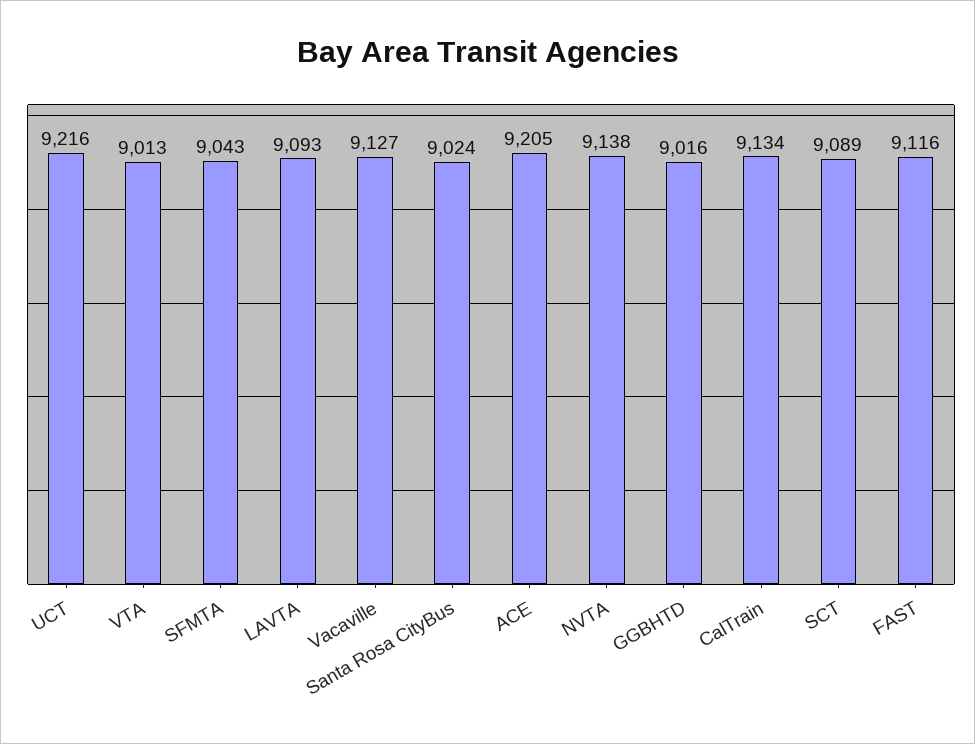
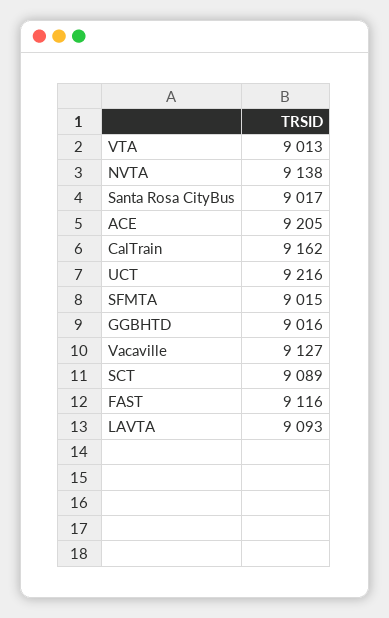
  {
    "UCT": 9216,
    "VTA": 9013,
-   "SFMTA": 9043,
+   "SFMTA": 9015,
    "LAVTA": 9093,
    "Vacaville": 9127,
-   "Santa Rosa CityBus": 9024,
+   "Santa Rosa CityBus": 9017,
    "ACE": 9205,
    "NVTA": 9138,
    "GGBHTD": 9016,
-   "CalTrain": 9134,
+   "CalTrain": 9162,
    "SCT": 9089,
    "FAST": 9116
  }

